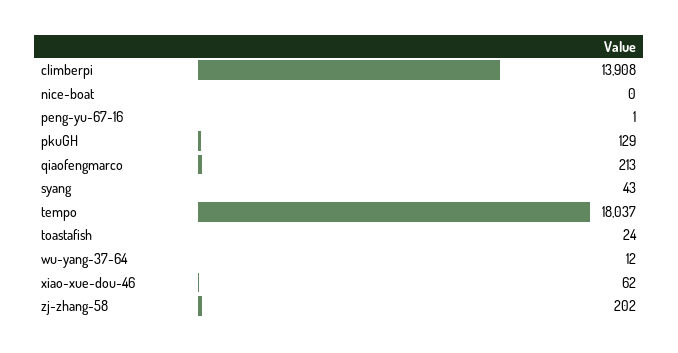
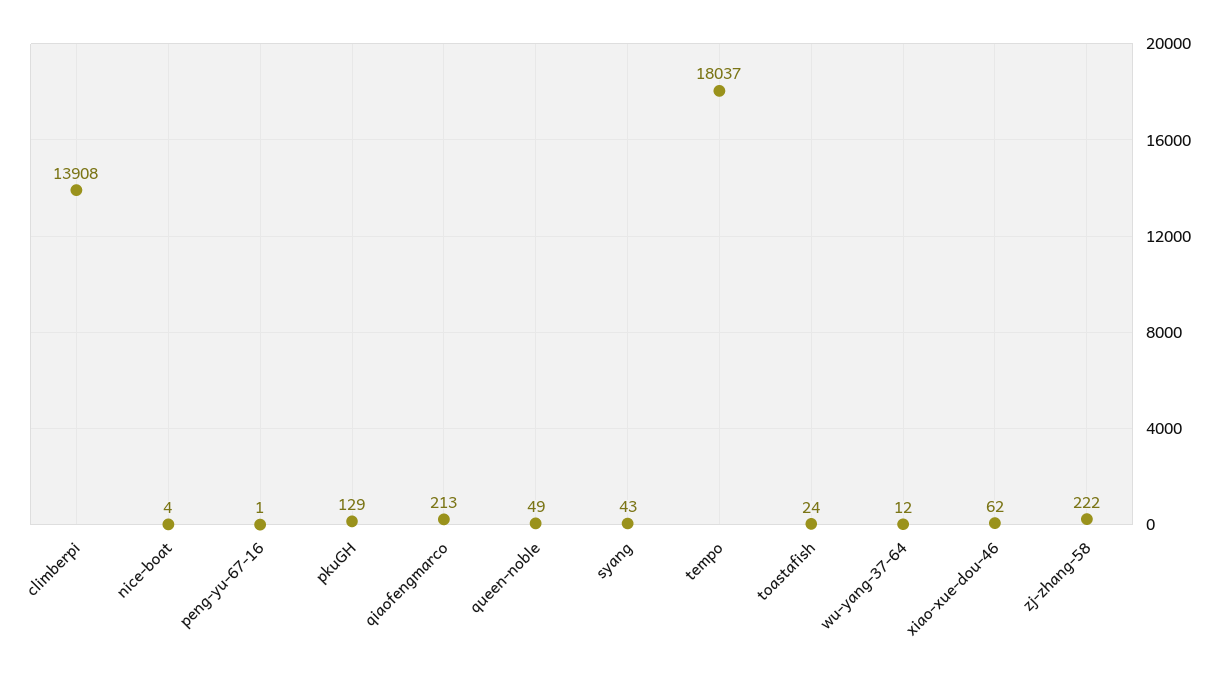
  {
    "climberpi": 13908,
-   "nice-boat": 0,
+   "nice-boat": 4,
    "peng-yu-67-16": 1,
    "pkuGH": 129,
    "qiaofengmarco": 213,
    "syang": 43,
    "tempo": 18037,
    "toastafish": 24,
    "wu-yang-37-64": 12,
    "xiao-xue-dou-46": 62,
-   "zj-zhang-58": 202
+   "zj-zhang-58": 222,
+   "queen-noble": 49
  }

